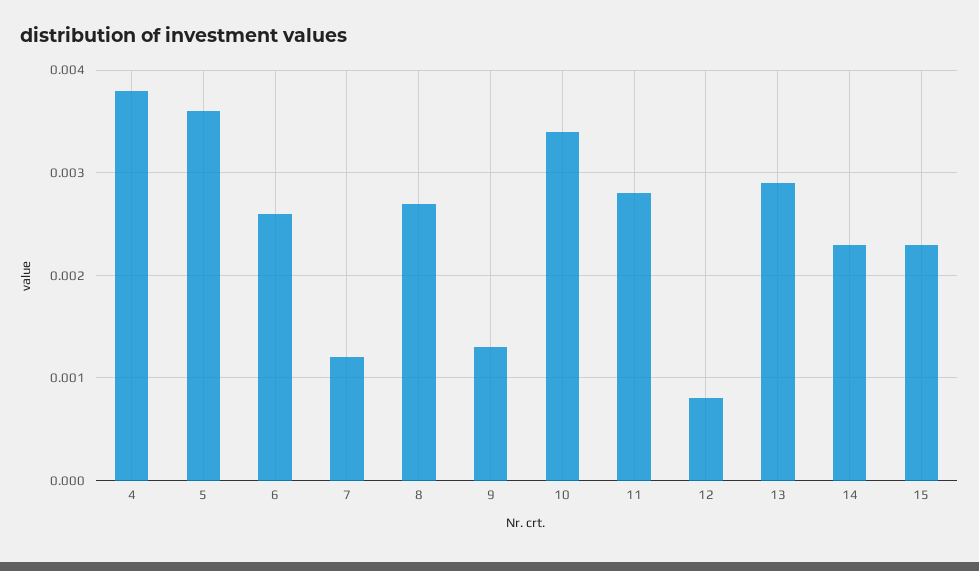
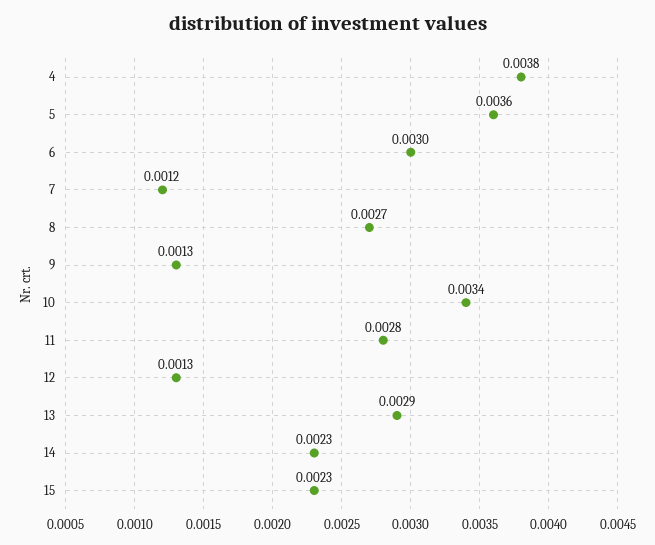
  {
    "4": 0.0038,
    "5": 0.0036,
-   "6": 0.0026,
+   "6": 0.003,
    "7": 0.0012,
    "8": 0.0027,
    "9": 0.0013,
    "10": 0.0034,
    "11": 0.0028,
-   "12": 0.0008,
+   "12": 0.0013,
    "13": 0.0029,
    "14": 0.0023,
    "15": 0.0023
  }

